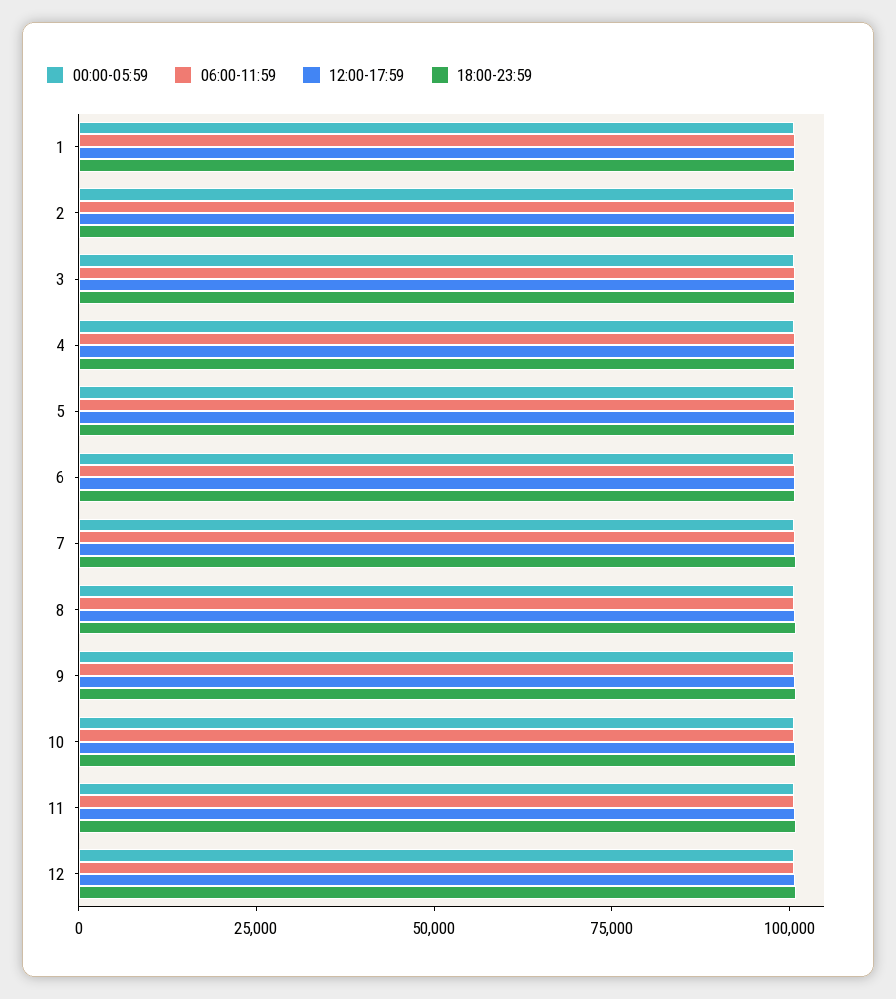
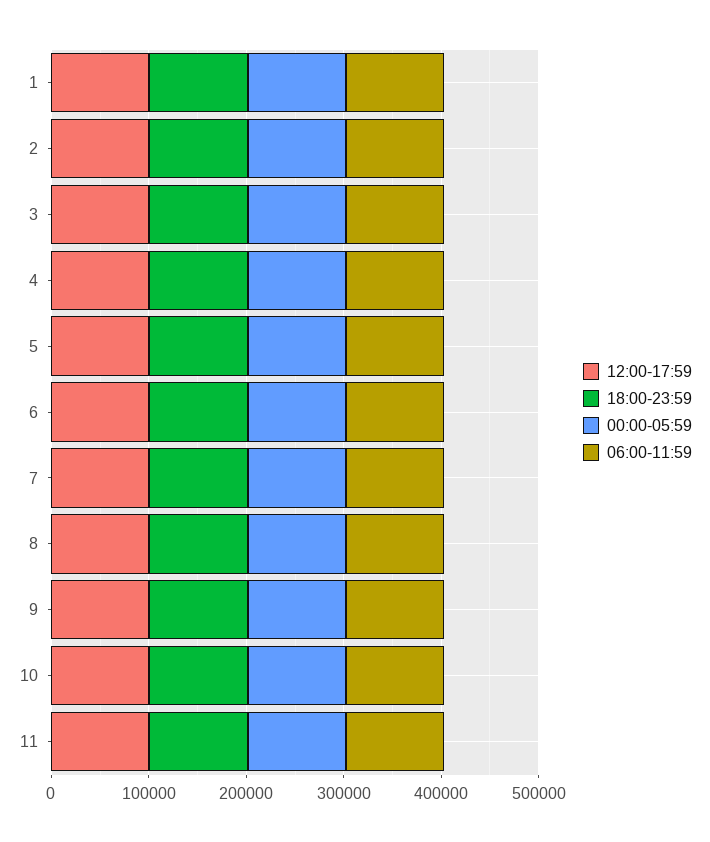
  {
    "00:00-05:59": {
      "1": 100000,
      "2": 100000,
      "3": 100000,
      "4": 100000,
      "5": 100000,
      "6": 100000,
      "7": 100000,
      "8": 100000,
      "9": 100000,
      "10": 100000,
-     "11": 100000,
+     "11": 100000
-     "12": 100000
    },
    "06:00-11:59": {
      "1": 100000,
      "2": 100000,
      "3": 100000,
      "4": 100000,
      "5": 100000,
      "6": 100000,
      "7": 100000,
      "8": 100000,
      "9": 100000,
      "10": 100000,
-     "11": 100000,
+     "11": 100000
-     "12": 100000
    },
    "12:00-17:59": {
      "1": 100000,
      "2": 100000,
      "3": 100000,
      "4": 100000,
      "5": 100000,
      "6": 100000,
      "7": 100000,
      "8": 100000,
      "9": 100000,
      "10": 100000,
-     "11": 100000,
+     "11": 100000
-     "12": 100000
    },
    "18:00-23:59": {
      "1": 100000,
      "2": 100000,
      "3": 100000,
      "4": 100000,
      "5": 100000,
      "6": 100000,
      "7": 100000,
      "8": 100000,
      "9": 100000,
      "10": 100000,
-     "11": 100000,
+     "11": 100000
-     "12": 100000
    }
  }

